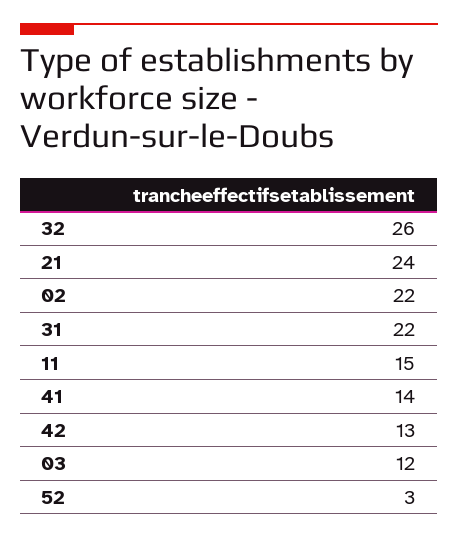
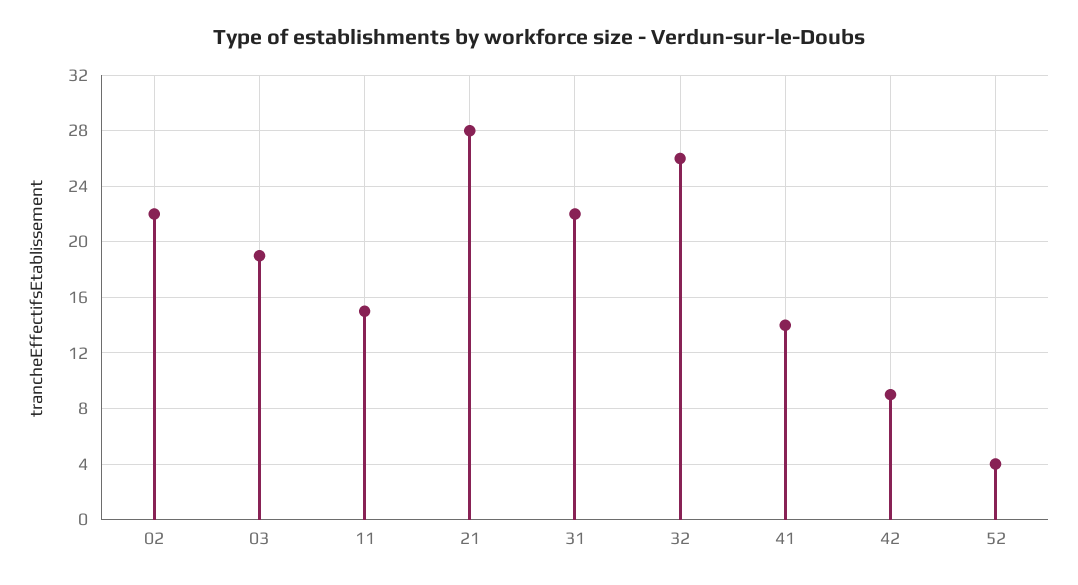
  {
    "32": 26,
-   "21": 24,
+   "21": 28,
    "02": 22,
    "31": 22,
    "11": 15,
    "41": 14,
-   "42": 13,
+   "42": 9,
-   "03": 12,
+   "03": 19,
-   "52": 3
+   "52": 4
  }

